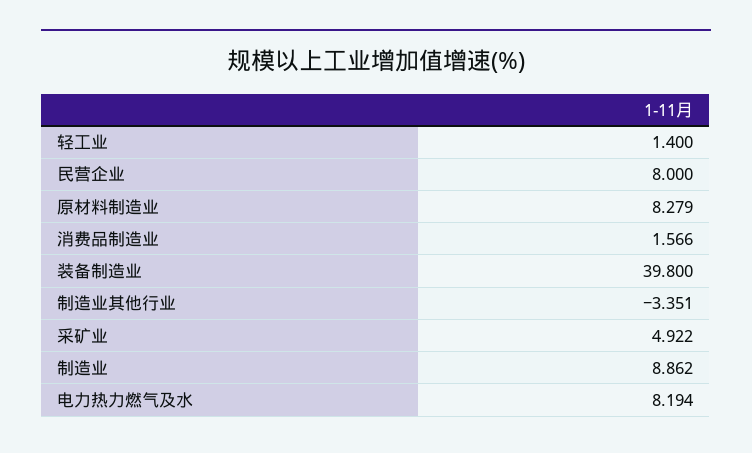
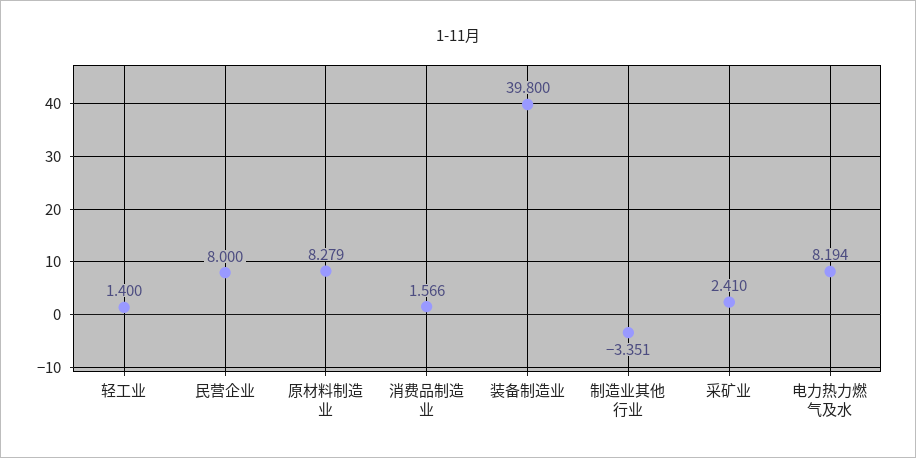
  {
    "轻工业": 1.4,
    "民营企业": 8,
    "原材料制造业": 8.279,
    "消费品制造业": 1.566,
    "装备制造业": 39.8,
    "制造业其他行业": -3.351,
-   "采矿业": 4.922,
+   "采矿业": 2.41,
-   "制造业": 8.862,
    "电力热力燃气及水": 8.194
  }

